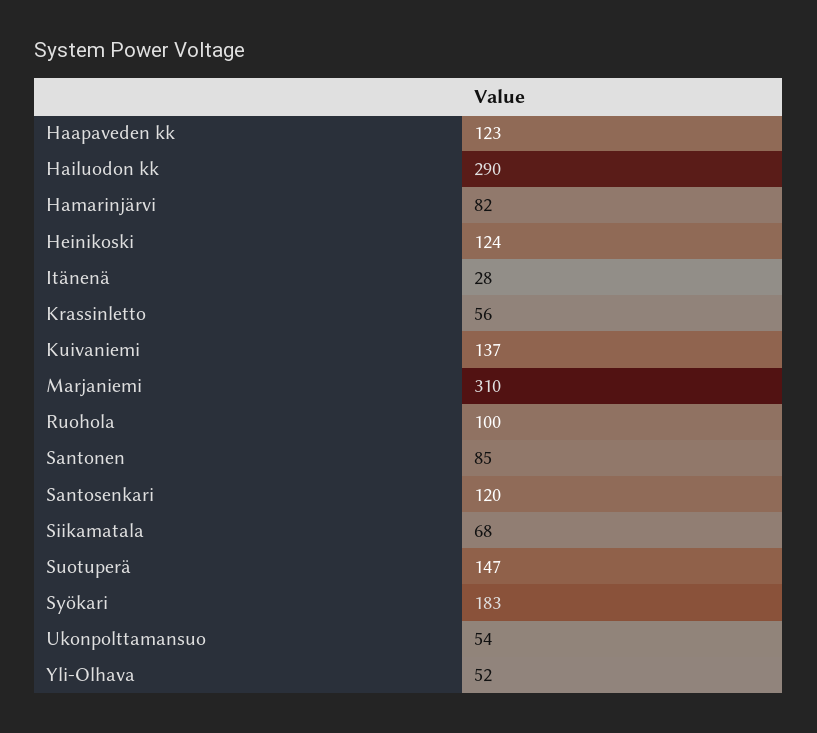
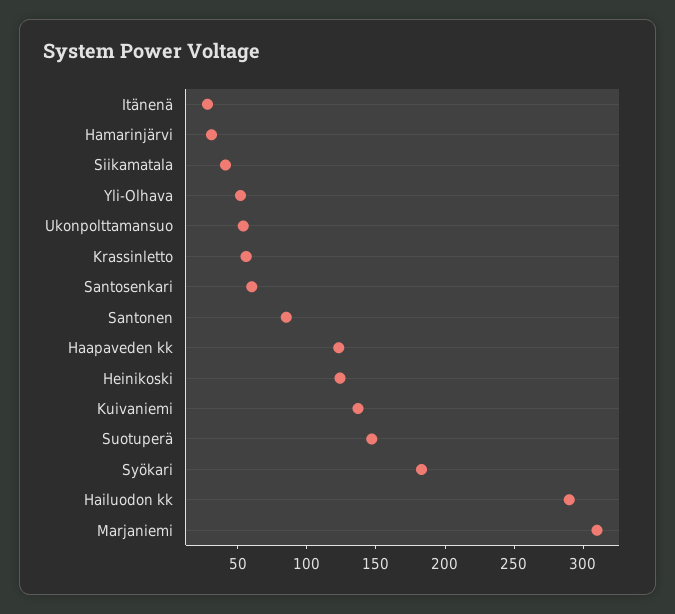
  {
    "Haapaveden kk": 123,
    "Hailuodon kk": 290,
-   "Hamarinjärvi": 82,
+   "Hamarinjärvi": 30,
    "Heinikoski": 124,
    "Itänenä": 28,
    "Krassinletto": 56,
    "Kuivaniemi": 137,
    "Marjaniemi": 310,
-   "Ruohola": 100,
    "Santonen": 85,
-   "Santosenkari": 120,
+   "Santosenkari": 60,
-   "Siikamatala": 68,
+   "Siikamatala": 40,
    "Suotuperä": 147,
    "Syökari": 183,
    "Ukonpolttamansuo": 54,
    "Yli-Olhava": 52
  }

